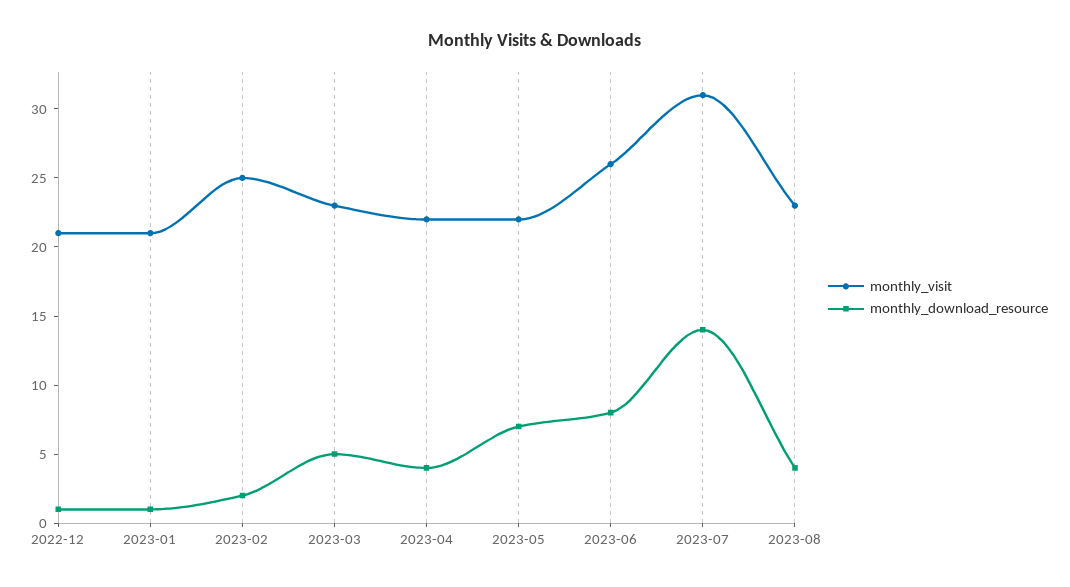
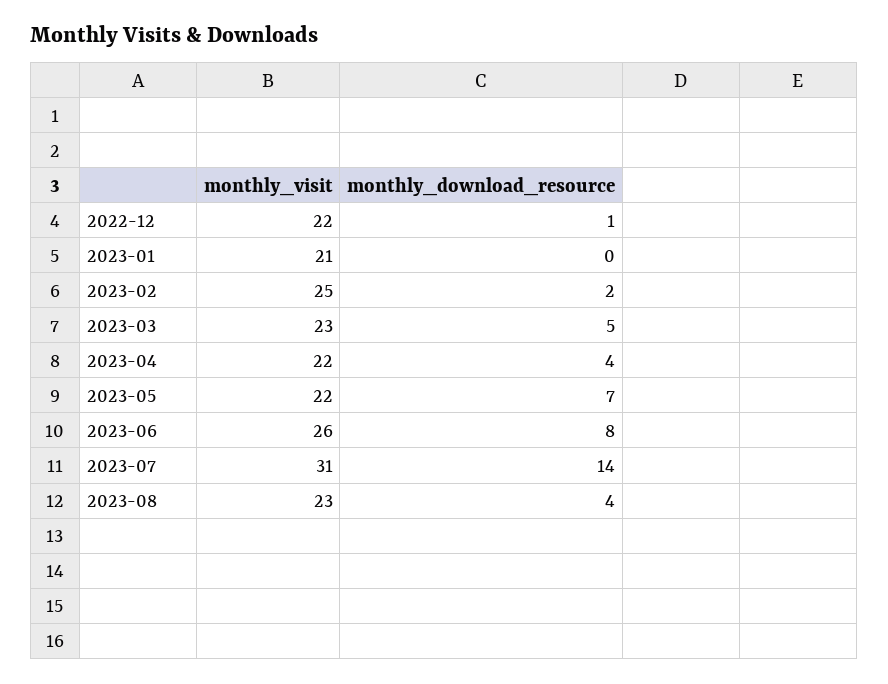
  {
    "monthly_visit": {
-     "2022-12": 21,
+     "2022-12": 22,
      "2023-01": 21,
      "2023-02": 25,
      "2023-03": 23,
      "2023-04": 22,
      "2023-05": 22,
      "2023-06": 26,
      "2023-07": 31,
      "2023-08": 23
    },
    "monthly_download_resource": {
      "2022-12": 1,
-     "2023-01": 1,
+     "2023-01": 0,
      "2023-02": 2,
      "2023-03": 5,
      "2023-04": 4,
      "2023-05": 7,
      "2023-06": 8,
      "2023-07": 14,
      "2023-08": 4
    }
  }

